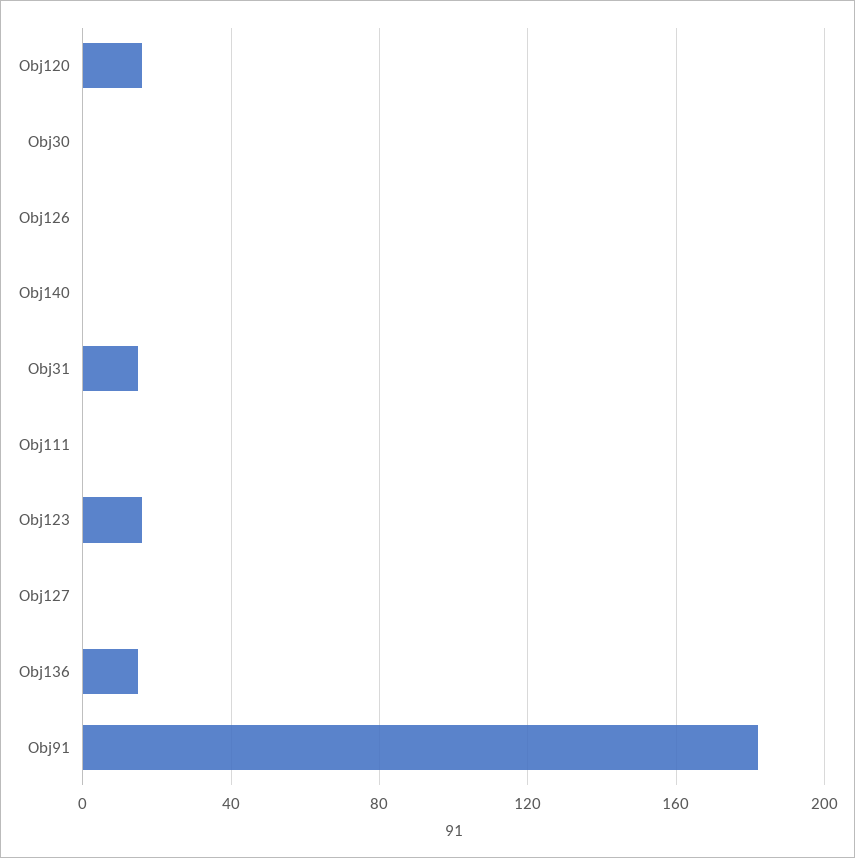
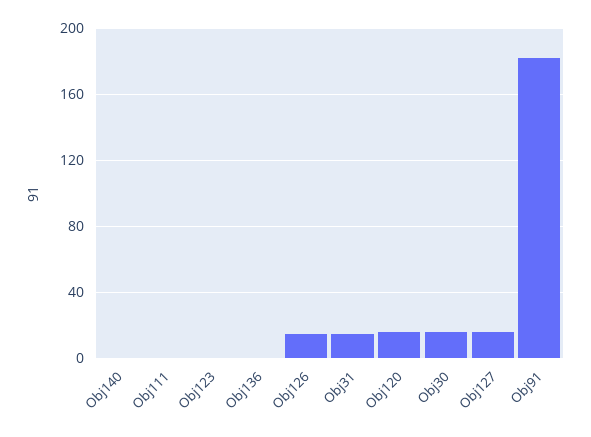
  {
    "Obj120": 15,
-   "Obj30": 0,
+   "Obj30": 15,
-   "Obj126": 0,
+   "Obj126": 15,
    "Obj140": 0,
    "Obj31": 15,
    "Obj111": 0,
-   "Obj123": 15,
+   "Obj123": 0,
-   "Obj127": 0,
+   "Obj127": 15,
-   "Obj136": 15,
+   "Obj136": 0,
    "Obj91": 180
  }

